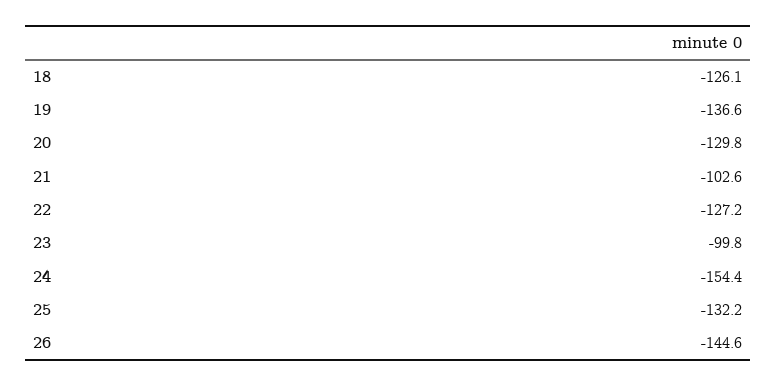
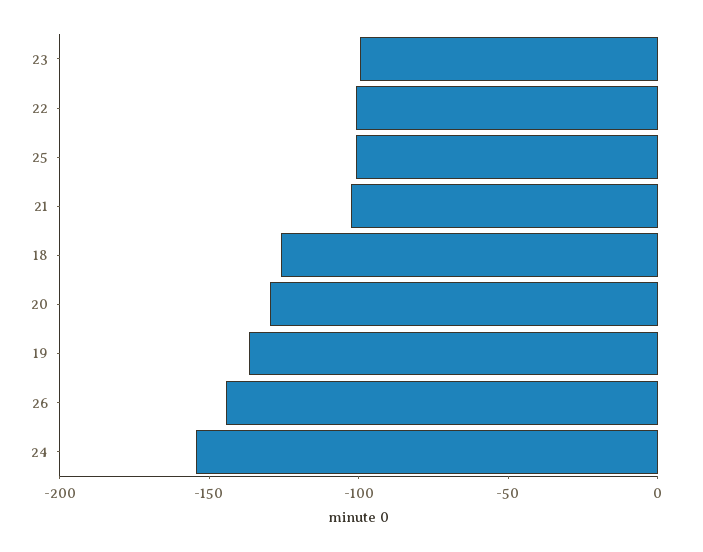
  {
    "18": -126.1,
    "19": -136.6,
    "20": -129.8,
    "21": -102.6,
-   "22": -127.2,
+   "22": -100,
    "23": -99.8,
    "24": -154.4,
-   "25": -132.2,
+   "25": -100,
    "26": -144.6
  }

